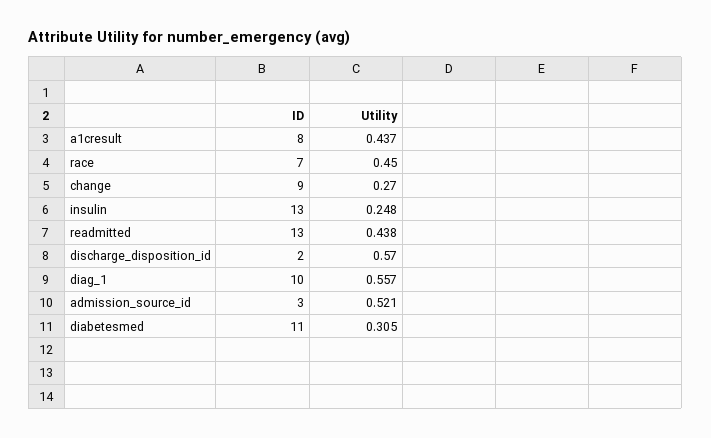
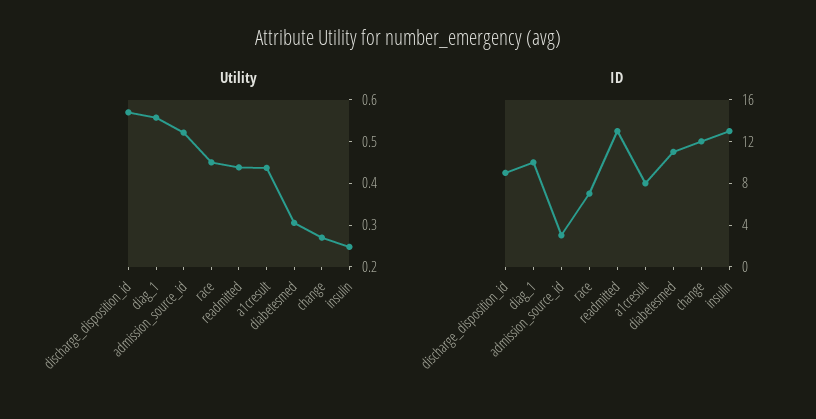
  {
    "ID": {
      "a1cresult": 8,
      "race": 7,
-     "change": 9,
+     "change": 12,
      "insulin": 13,
      "readmitted": 13,
-     "discharge_disposition_id": 2,
+     "discharge_disposition_id": 9,
      "diag_1": 10,
      "admission_source_id": 3,
      "diabetesmed": 11
    },
    "Utility": {
      "a1cresult": 0.437,
      "race": 0.45,
      "change": 0.27,
      "insulin": 0.248,
      "readmitted": 0.438,
      "discharge_disposition_id": 0.57,
      "diag_1": 0.557,
      "admission_source_id": 0.521,
      "diabetesmed": 0.305
    }
  }

